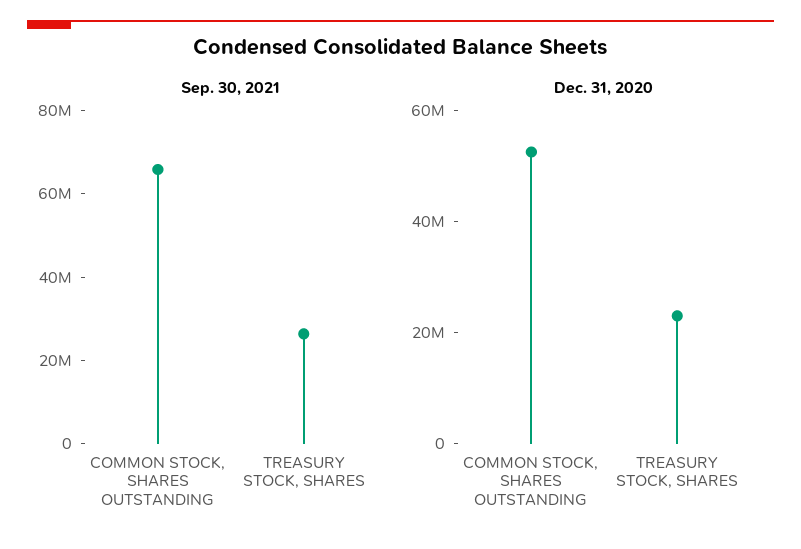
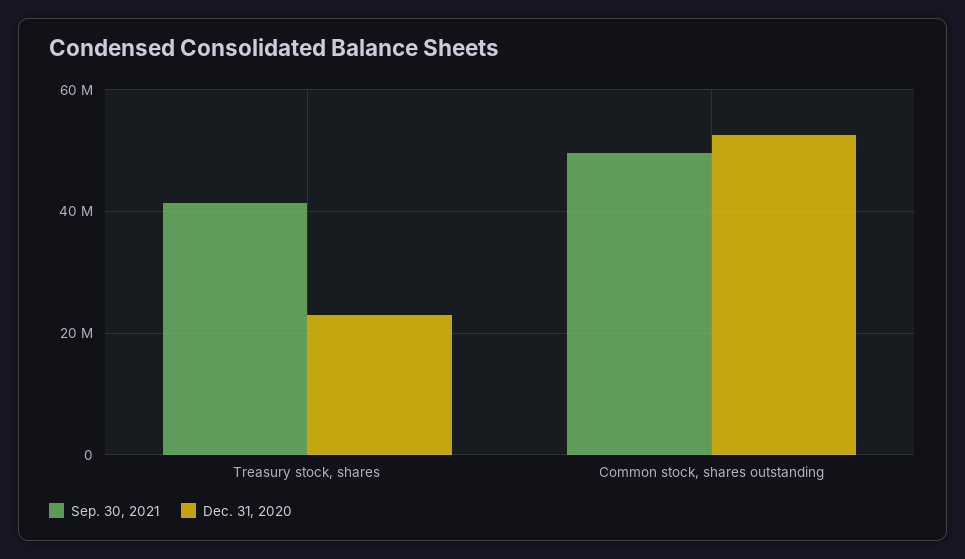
  {
    "Sep. 30, 2021": {
-     "COMMON STOCK, SHARES OUTSTANDING": 65000000,
+     "COMMON STOCK, SHARES OUTSTANDING": 50000000,
-     "TREASURY STOCK, SHARES": 25000000
+     "TREASURY STOCK, SHARES": 42000000
    },
    "Dec. 31, 2020": {
      "COMMON STOCK, SHARES OUTSTANDING": 52000000,
      "TREASURY STOCK, SHARES": 24000000
    }
  }

